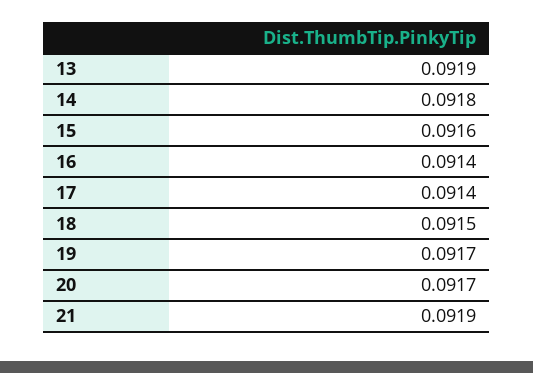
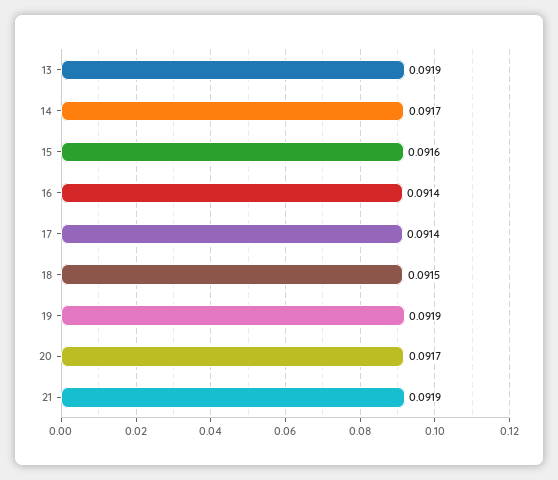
  {
    "13": 0.0919,
-   "14": 0.0918,
+   "14": 0.0917,
    "15": 0.0916,
    "16": 0.0914,
    "17": 0.0914,
    "18": 0.0915,
-   "19": 0.0917,
+   "19": 0.0919,
    "20": 0.0917,
    "21": 0.0919
  }

